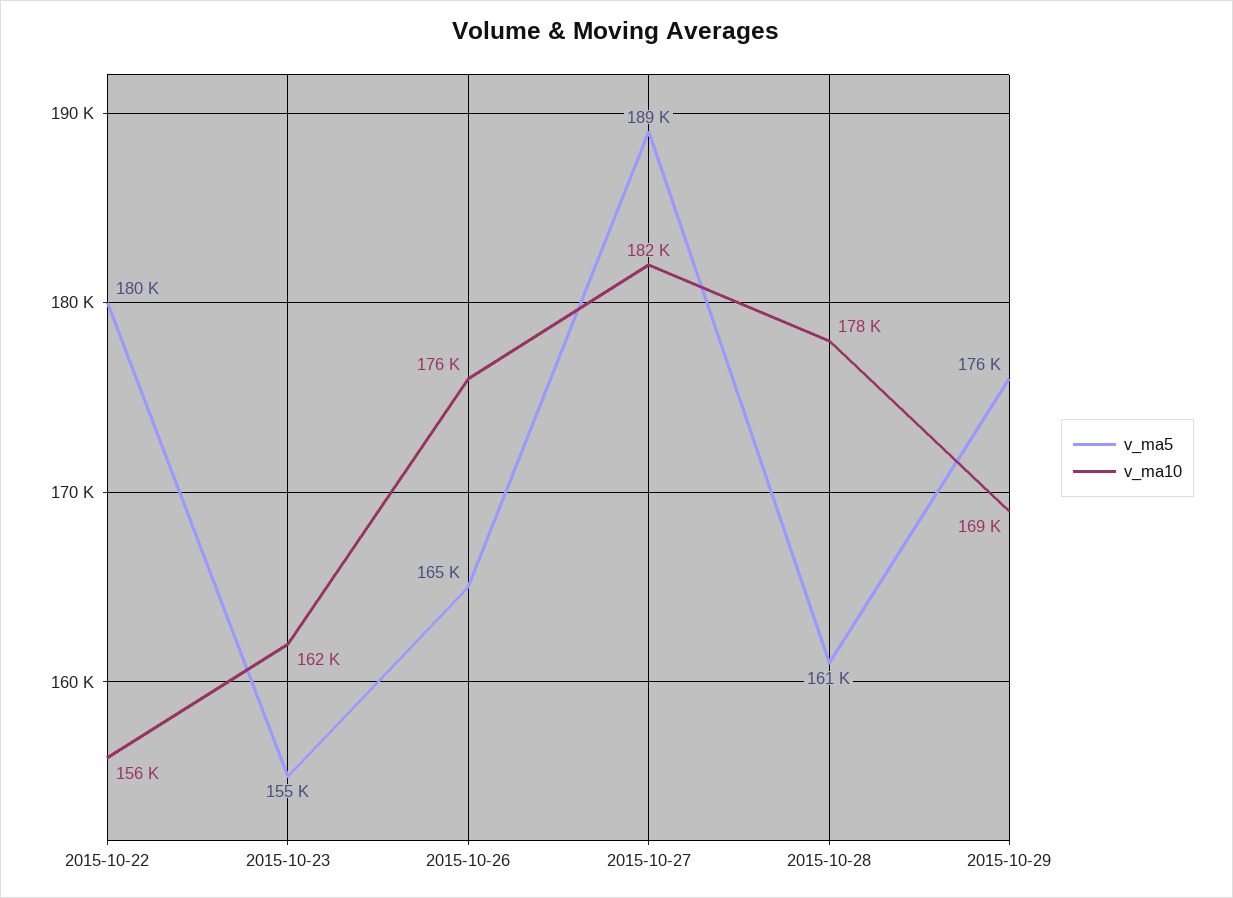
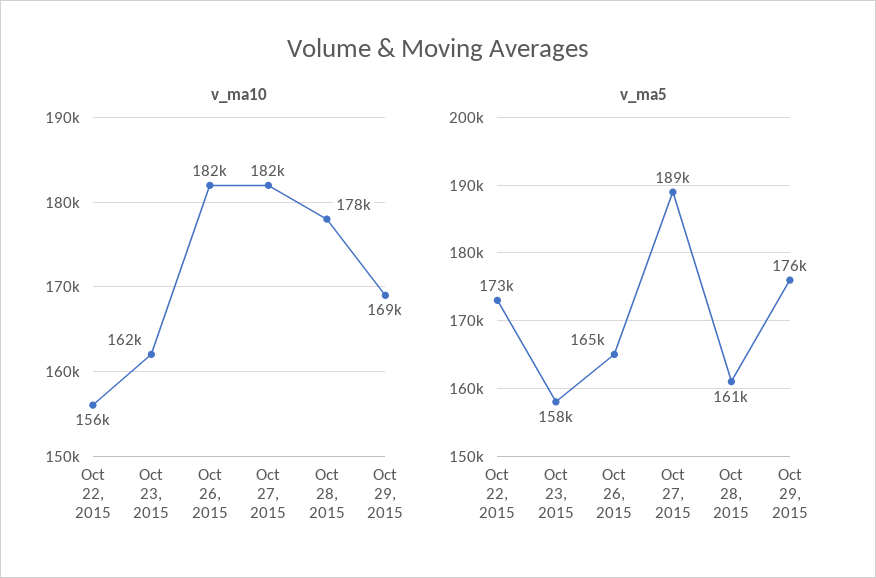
  {
    "v_ma5": {
-     "2015-10-22": 180000,
+     "2015-10-22": 173000,
-     "2015-10-23": 155000,
+     "2015-10-23": 158000,
      "2015-10-26": 165000,
      "2015-10-27": 189000,
      "2015-10-28": 161000,
      "2015-10-29": 176000
    },
    "v_ma10": {
      "2015-10-22": 156000,
      "2015-10-23": 162000,
-     "2015-10-26": 176000,
+     "2015-10-26": 182000,
      "2015-10-27": 182000,
      "2015-10-28": 178000,
      "2015-10-29": 169000
    }
  }

